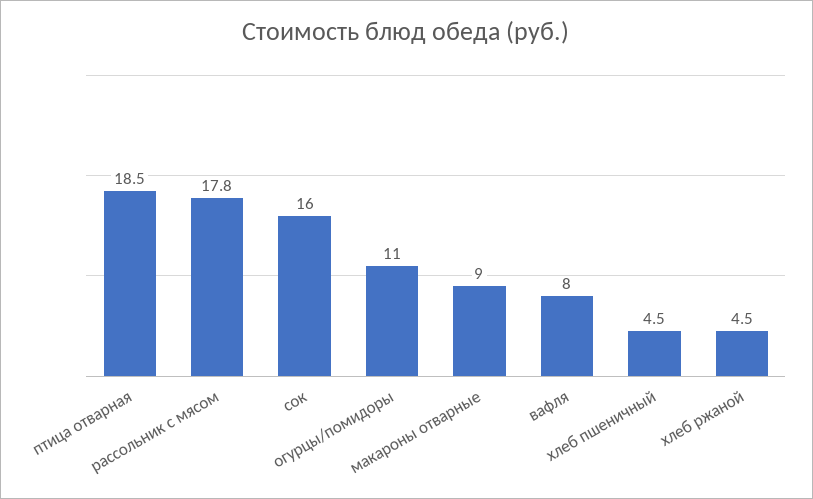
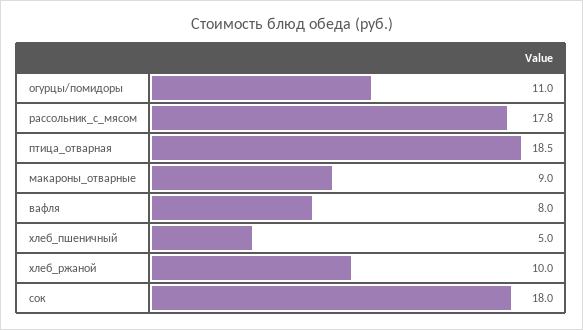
  {
    "птица отварная": 18.5,
    "рассольник с мясом": 17.8,
-   "сок": 16,
+   "сок": 18,
    "огурцы/помидоры": 11,
    "макароны отварные": 9,
    "вафля": 8,
-   "хлеб пшеничный": 4.5,
+   "хлеб пшеничный": 5,
-   "хлеб ржаной": 4.5
+   "хлеб ржаной": 10
  }

